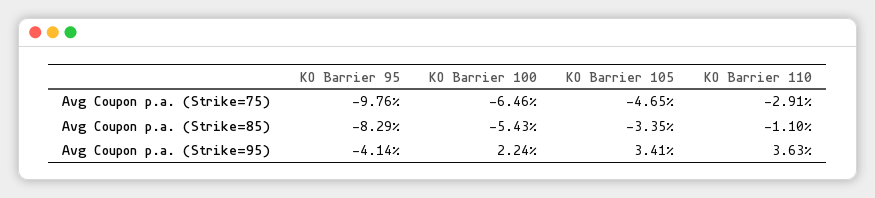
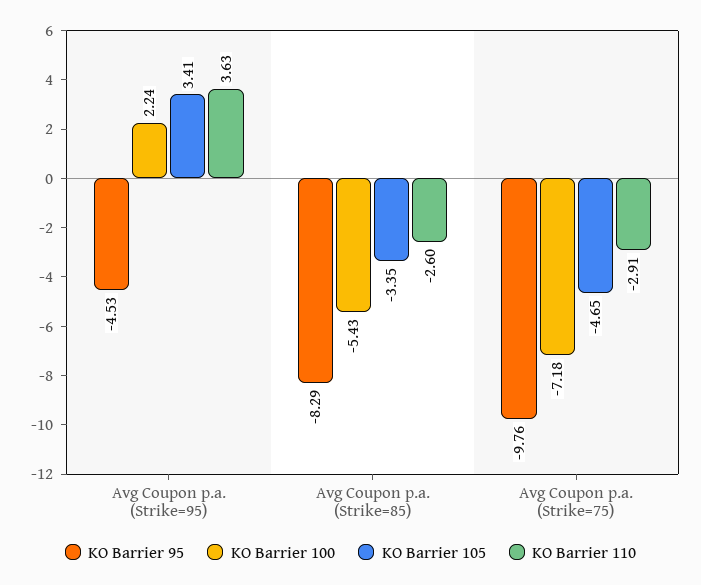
  {
    "KO Barrier 95": {
      "Avg Coupon p.a. (Strike=75)": -9.76,
      "Avg Coupon p.a. (Strike=85)": -8.29,
-     "Avg Coupon p.a. (Strike=95)": -4.14
+     "Avg Coupon p.a. (Strike=95)": -4.53
    },
    "KO Barrier 100": {
-     "Avg Coupon p.a. (Strike=75)": -6.46,
+     "Avg Coupon p.a. (Strike=75)": -7.18,
      "Avg Coupon p.a. (Strike=85)": -5.43,
      "Avg Coupon p.a. (Strike=95)": 2.24
    },
    "KO Barrier 105": {
      "Avg Coupon p.a. (Strike=75)": -4.65,
      "Avg Coupon p.a. (Strike=85)": -3.35,
      "Avg Coupon p.a. (Strike=95)": 3.41
    },
    "KO Barrier 110": {
      "Avg Coupon p.a. (Strike=75)": -2.91,
-     "Avg Coupon p.a. (Strike=85)": -1.1,
+     "Avg Coupon p.a. (Strike=85)": -2.6,
      "Avg Coupon p.a. (Strike=95)": 3.63
    }
  }

